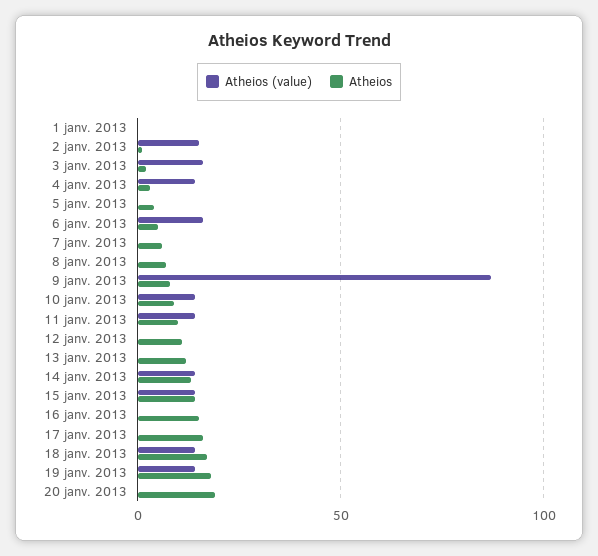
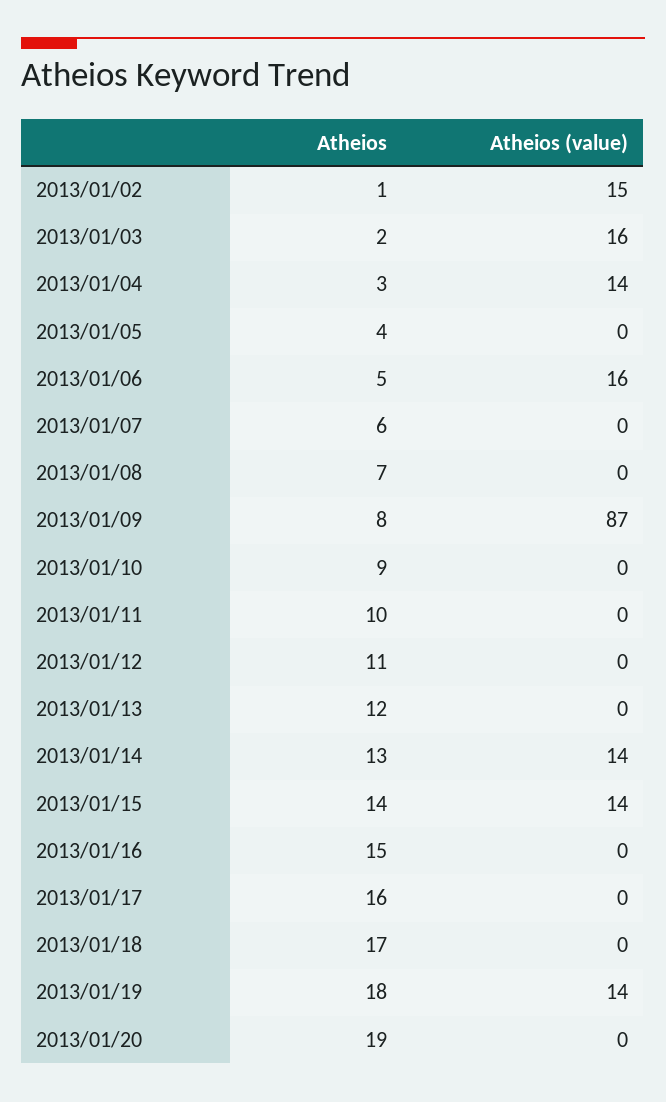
  {
    "Atheios (value)": {
-     "1 janv. 2013": 0,
      "2 janv. 2013": 15,
      "3 janv. 2013": 16,
      "4 janv. 2013": 14,
      "5 janv. 2013": 0,
      "6 janv. 2013": 16,
      "7 janv. 2013": 0,
      "8 janv. 2013": 0,
      "9 janv. 2013": 87,
-     "10 janv. 2013": 15,
+     "10 janv. 2013": 0,
-     "11 janv. 2013": 15,
+     "11 janv. 2013": 0,
      "12 janv. 2013": 0,
      "13 janv. 2013": 0,
      "14 janv. 2013": 14,
      "15 janv. 2013": 14,
      "16 janv. 2013": 0,
      "17 janv. 2013": 0,
-     "18 janv. 2013": 15,
+     "18 janv. 2013": 0,
      "19 janv. 2013": 14,
      "20 janv. 2013": 0
    },
    "Atheios": {
-     "1 janv. 2013": 0,
      "2 janv. 2013": 1,
      "3 janv. 2013": 2,
      "4 janv. 2013": 3,
      "5 janv. 2013": 4,
      "6 janv. 2013": 5,
      "7 janv. 2013": 6,
      "8 janv. 2013": 7,
      "9 janv. 2013": 8,
      "10 janv. 2013": 9,
      "11 janv. 2013": 10,
      "12 janv. 2013": 11,
      "13 janv. 2013": 12,
      "14 janv. 2013": 13,
      "15 janv. 2013": 14,
      "16 janv. 2013": 15,
      "17 janv. 2013": 16,
      "18 janv. 2013": 17,
      "19 janv. 2013": 18,
      "20 janv. 2013": 19
    }
  }

